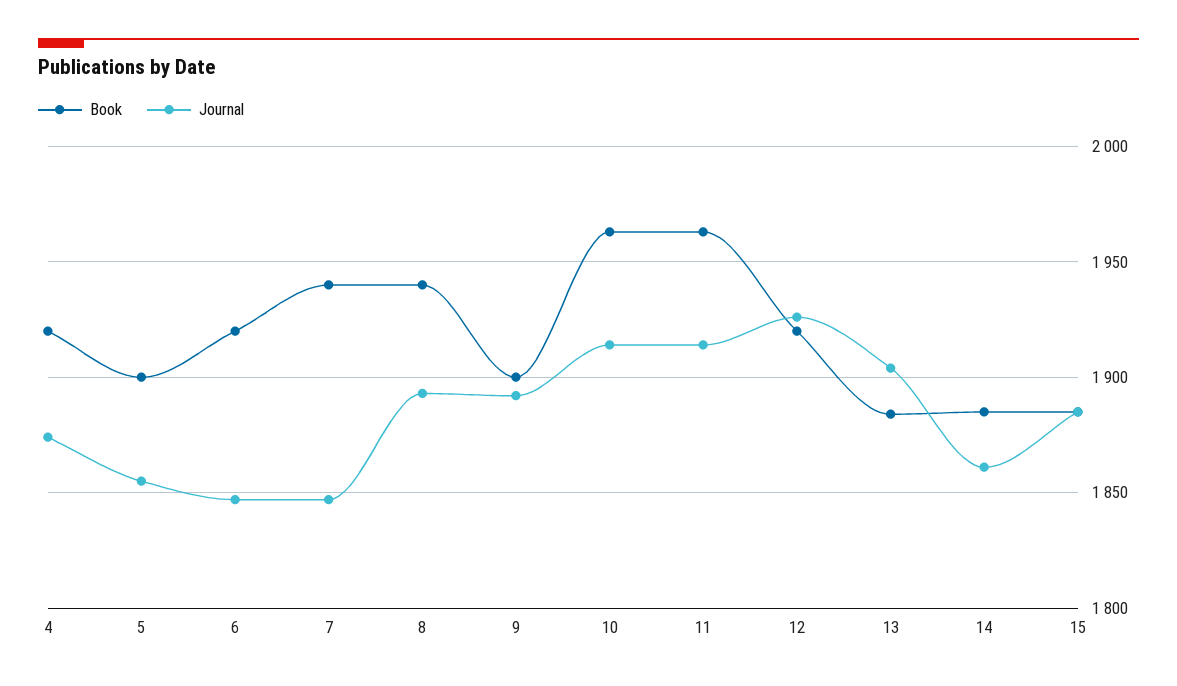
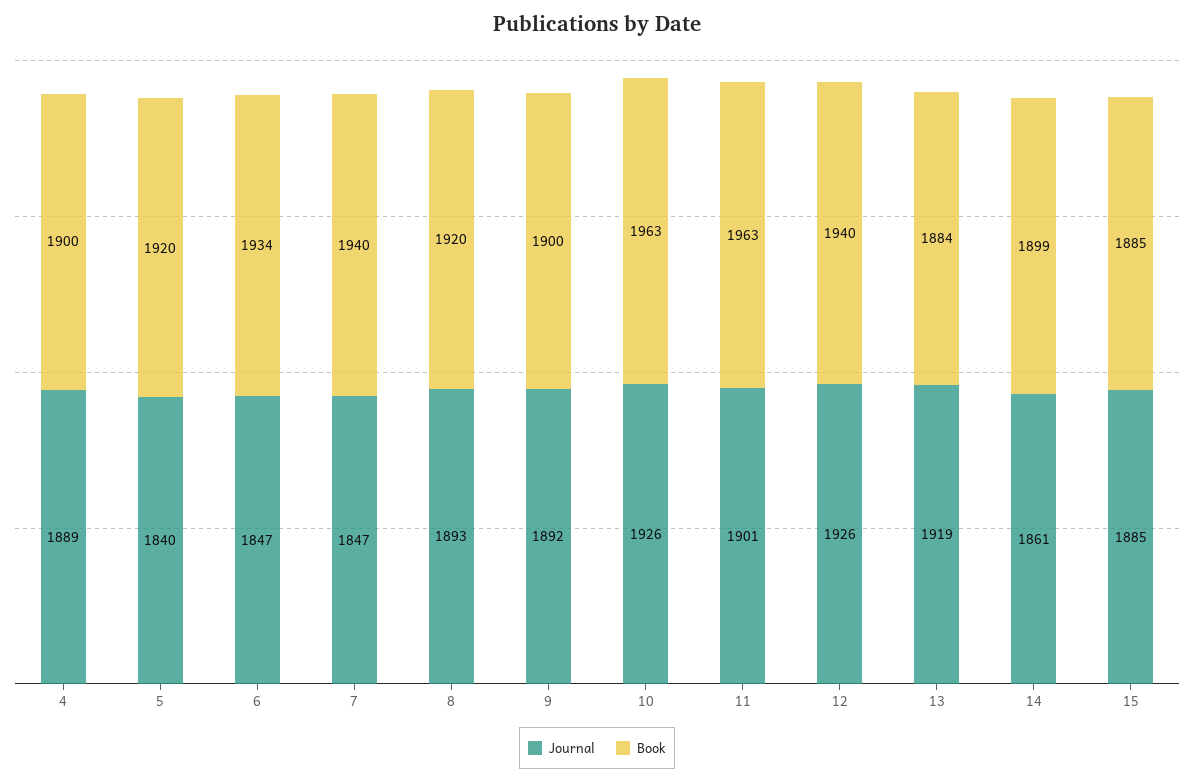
  {
    "Book": {
-     "4": 1920,
+     "4": 1900,
-     "5": 1900,
+     "5": 1920,
-     "6": 1920,
+     "6": 1934,
      "7": 1940,
-     "8": 1940,
+     "8": 1920,
      "9": 1900,
      "10": 1963,
      "11": 1963,
-     "12": 1920,
+     "12": 1940,
      "13": 1884,
-     "14": 1885,
+     "14": 1899,
      "15": 1885
    },
    "Journal": {
-     "4": 1875,
+     "4": 1889,
-     "5": 1855,
+     "5": 1840,
      "6": 1847,
      "7": 1847,
      "8": 1893,
      "9": 1892,
-     "10": 1915,
+     "10": 1926,
-     "11": 1915,
+     "11": 1901,
      "12": 1926,
-     "13": 1905,
+     "13": 1919,
      "14": 1861,
      "15": 1885
    }
  }

